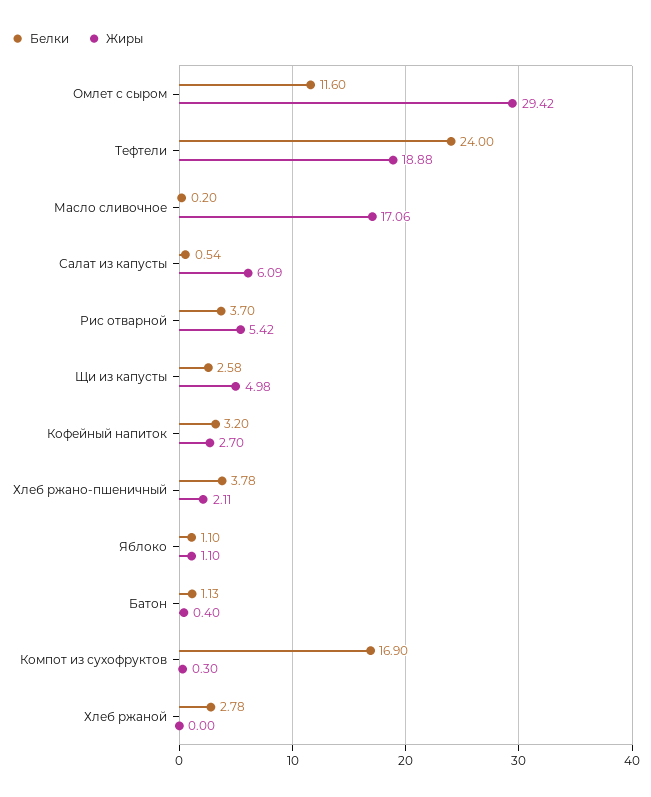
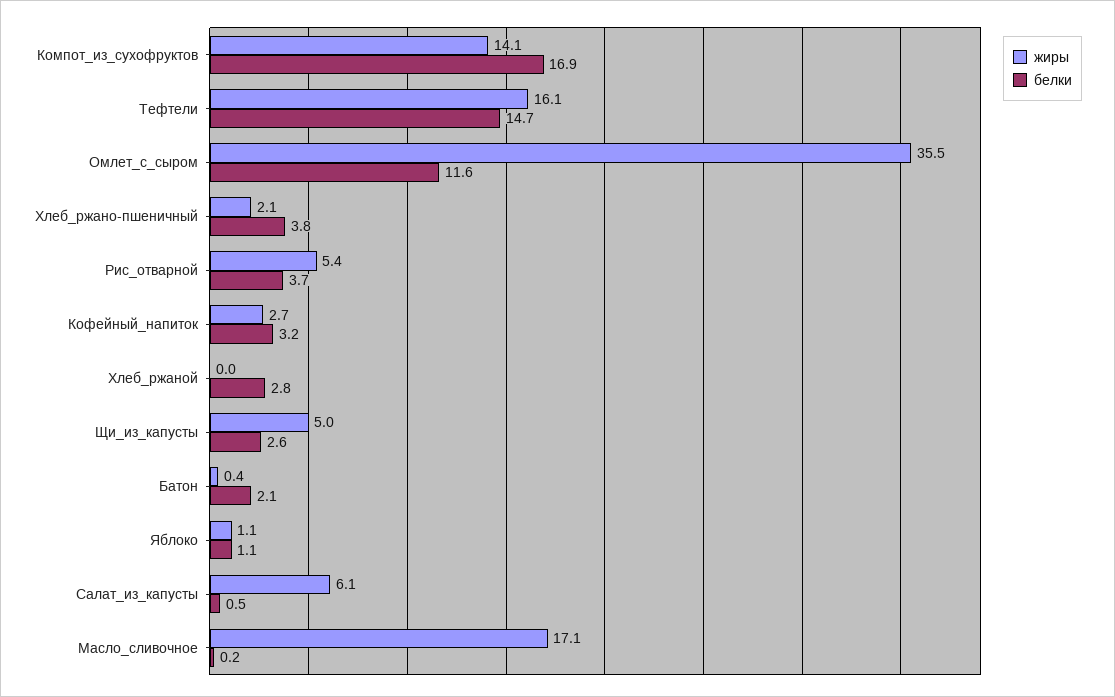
  {
    "Белки": {
      "Омлет с сыром": 11.6,
-     "Тефтели": 24,
+     "Тефтели": 14.7,
      "Масло сливочное": 0.2,
      "Салат из капусты": 0.54,
      "Рис отварной": 3.7,
      "Щи из капусты": 2.58,
      "Кофейный напиток": 3.2,
      "Хлеб ржано-пшеничный": 3.78,
      "Яблоко": 1.1,
-     "Батон": 1.13,
+     "Батон": 2.1,
      "Компот из сухофруктов": 16.9,
      "Хлеб ржаной": 2.78
    },
    "Жиры": {
-     "Омлет с сыром": 29.42,
+     "Омлет с сыром": 35.5,
-     "Тефтели": 18.88,
+     "Тефтели": 16.1,
      "Масло сливочное": 17.06,
      "Салат из капусты": 6.09,
      "Рис отварной": 5.42,
      "Щи из капусты": 4.98,
      "Кофейный напиток": 2.7,
      "Хлеб ржано-пшеничный": 2.11,
      "Яблоко": 1.1,
      "Батон": 0.4,
-     "Компот из сухофруктов": 0.3,
+     "Компот из сухофруктов": 14.1,
      "Хлеб ржаной": 0
    }
  }

